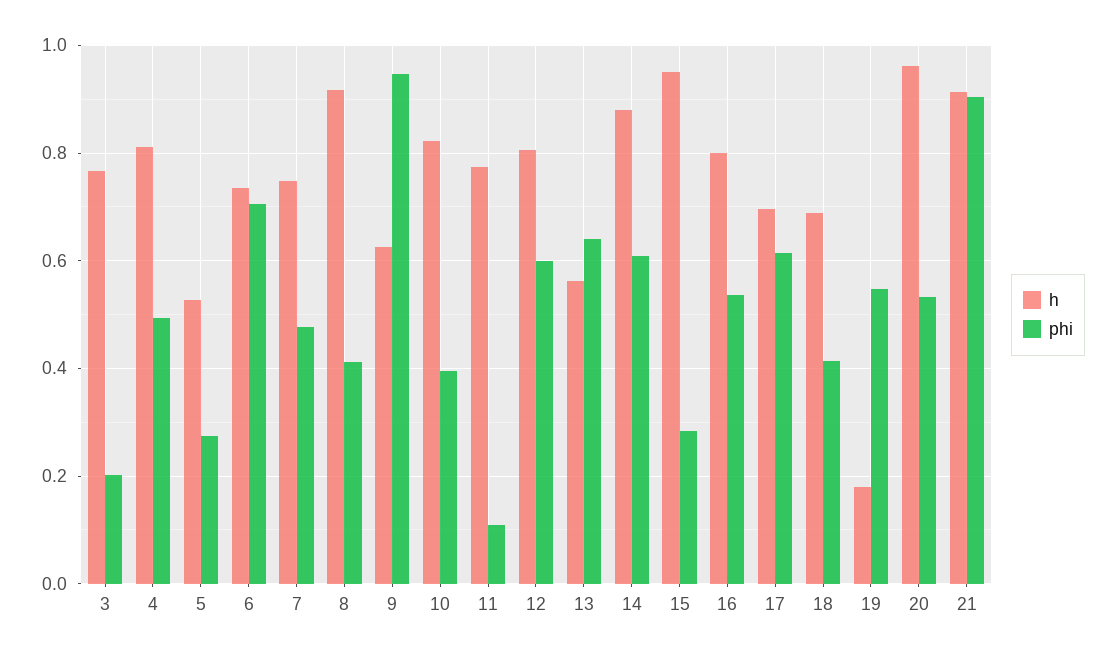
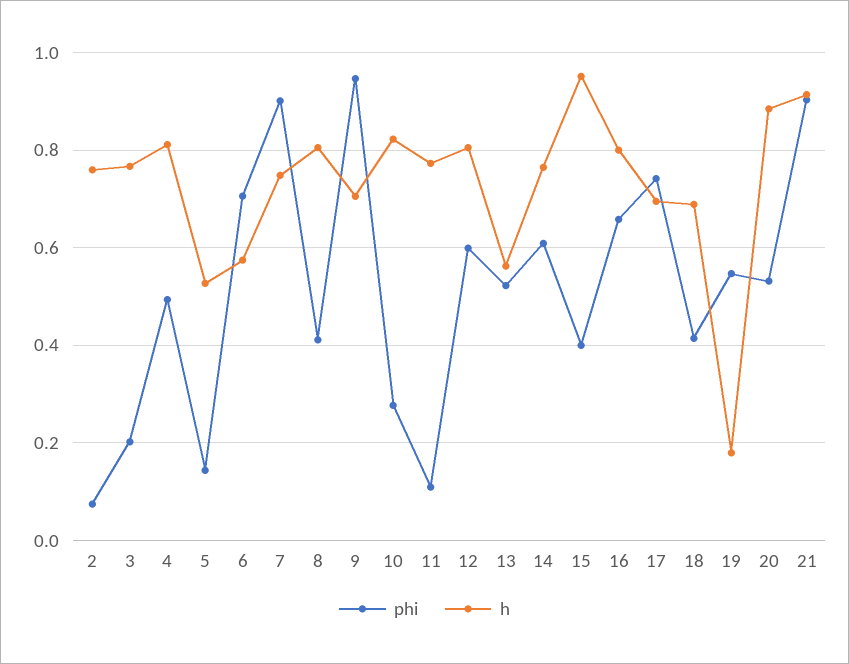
  {
    "h": {
      "3": 0.76,
      "4": 0.82,
      "5": 0.52,
-     "6": 0.74,
+     "6": 0.58,
      "7": 0.74,
-     "8": 0.92,
+     "8": 0.8,
-     "9": 0.62,
+     "9": 0.7,
      "10": 0.82,
      "11": 0.78,
      "12": 0.8,
      "13": 0.56,
-     "14": 0.88,
+     "14": 0.76,
      "15": 0.96,
      "16": 0.8,
      "17": 0.7,
      "18": 0.68,
      "19": 0.18,
-     "20": 0.96,
+     "20": 0.88,
-     "21": 0.92
+     "21": 0.92,
+     "2": 0.76
    },
    "phi": {
      "3": 0.2,
      "4": 0.5,
-     "5": 0.28,
+     "5": 0.14,
      "6": 0.7,
-     "7": 0.48,
+     "7": 0.9,
      "8": 0.42,
      "9": 0.94,
-     "10": 0.4,
+     "10": 0.28,
      "11": 0.1,
      "12": 0.6,
-     "13": 0.64,
+     "13": 0.52,
      "14": 0.6,
-     "15": 0.28,
+     "15": 0.4,
-     "16": 0.54,
+     "16": 0.66,
-     "17": 0.62,
+     "17": 0.74,
      "18": 0.42,
      "19": 0.54,
      "20": 0.54,
-     "21": 0.9
+     "21": 0.9,
+     "2": 0.08
    }
  }

